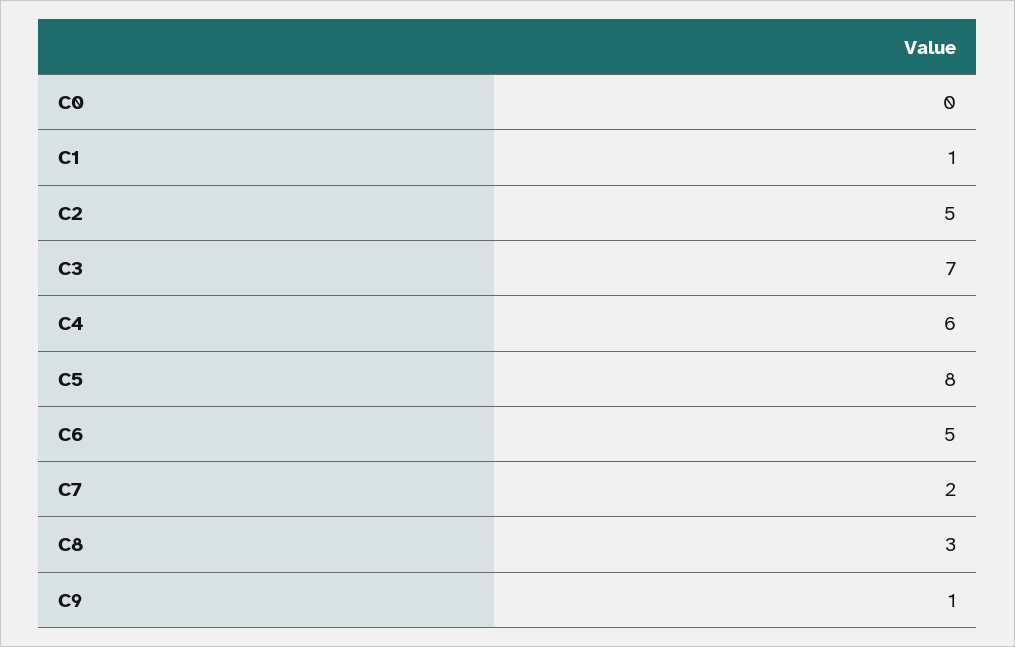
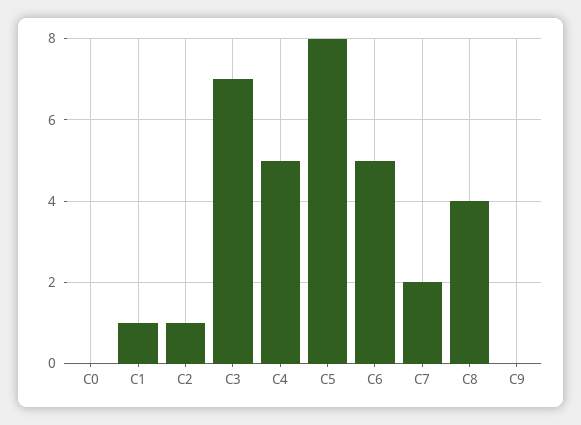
  {
    "C0": 0,
    "C1": 1,
-   "C2": 5,
+   "C2": 1,
    "C3": 7,
-   "C4": 6,
+   "C4": 5,
    "C5": 8,
    "C6": 5,
    "C7": 2,
-   "C8": 3,
+   "C8": 4,
-   "C9": 1
+   "C9": 0
  }

